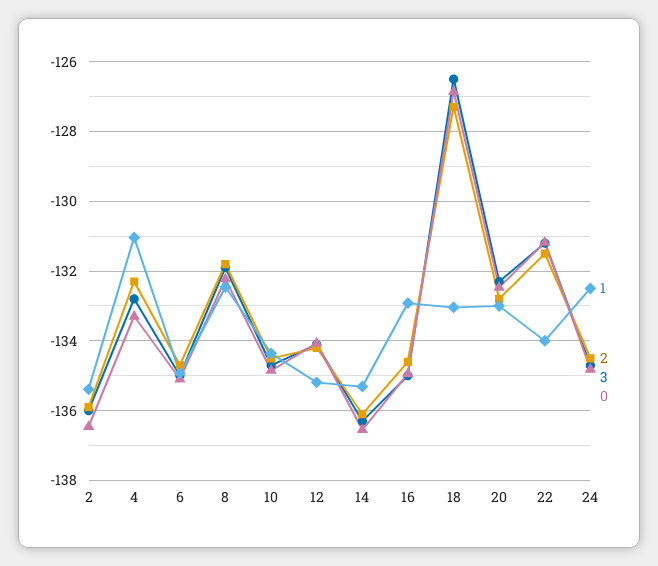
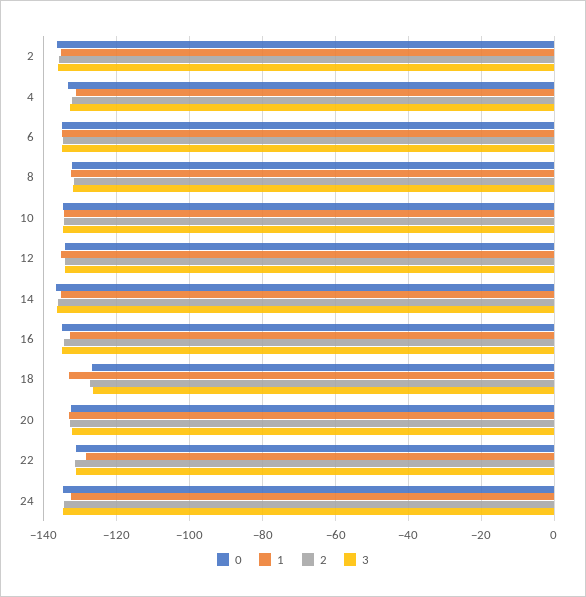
  {
    "1": {
      "2": -135.4,
      "4": -131,
      "6": -135,
      "8": -132.4,
      "10": -134.4,
      "12": -135.2,
      "14": -135.4,
      "16": -133,
      "18": -133,
      "20": -133,
-     "22": -134,
+     "22": -128,
      "24": -132.6
    },
    "2": {
      "2": -136,
      "4": -132.4,
      "6": -134.8,
      "8": -131.8,
      "10": -134.6,
      "12": -134.2,
      "14": -136.2,
      "16": -134.6,
      "18": -127.4,
      "20": -132.8,
      "22": -131.6,
      "24": -134.6
    },
    "3": {
      "2": -136,
      "4": -132.8,
      "6": -135,
      "8": -132,
      "10": -134.8,
      "12": -134.2,
      "14": -136.4,
      "16": -135,
      "18": -126.6,
      "20": -132.4,
      "22": -131.2,
      "24": -134.8
    },
    "0": {
      "2": -136.4,
      "4": -133.4,
      "6": -135.2,
      "8": -132.2,
      "10": -134.8,
      "12": -134,
      "14": -136.6,
      "16": -135,
      "18": -126.8,
      "20": -132.4,
      "22": -131.2,
      "24": -134.8
    }
  }

